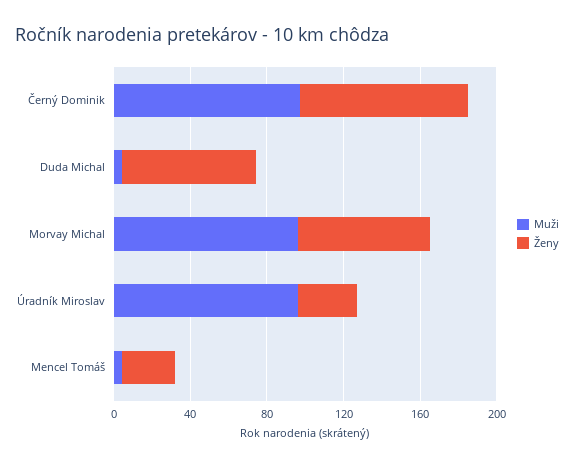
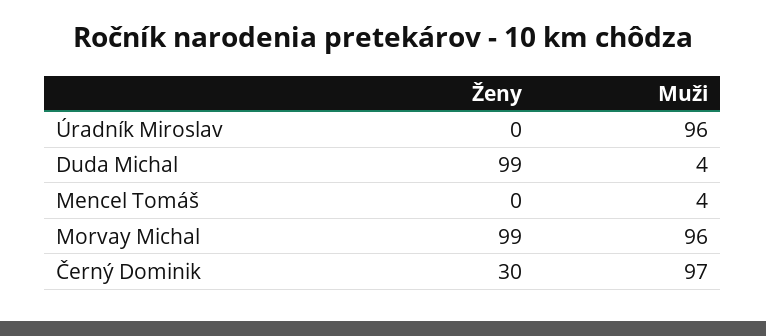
  {
    "Muži": {
      "Černý Dominik": 97,
      "Duda Michal": 4,
      "Morvay Michal": 96,
      "Úradník Miroslav": 96,
      "Mencel Tomáš": 4
    },
    "Ženy": {
-     "Černý Dominik": 90,
+     "Černý Dominik": 30,
-     "Duda Michal": 70,
+     "Duda Michal": 99,
-     "Morvay Michal": 70,
+     "Morvay Michal": 99,
-     "Úradník Miroslav": 30,
+     "Úradník Miroslav": 0,
-     "Mencel Tomáš": 30
+     "Mencel Tomáš": 0
    }
  }

